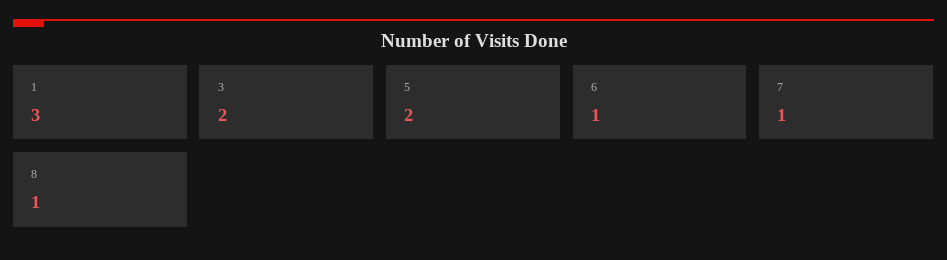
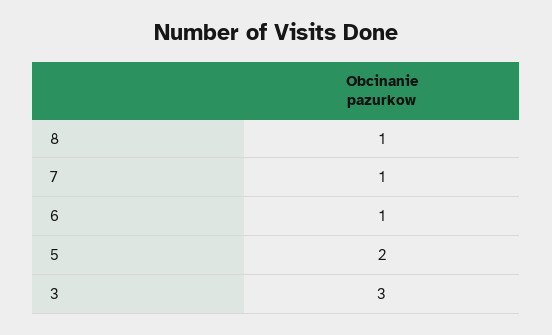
  {
-   "1": 3,
-   "3": 2,
+   "3": 3,
    "5": 2,
    "6": 1,
    "7": 1,
    "8": 1
  }

